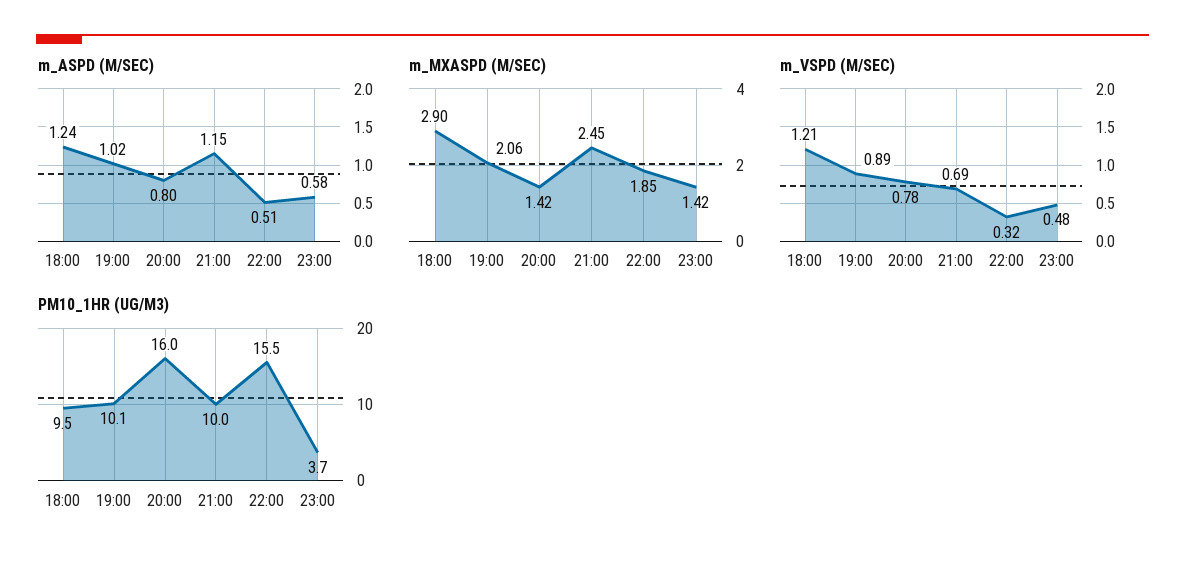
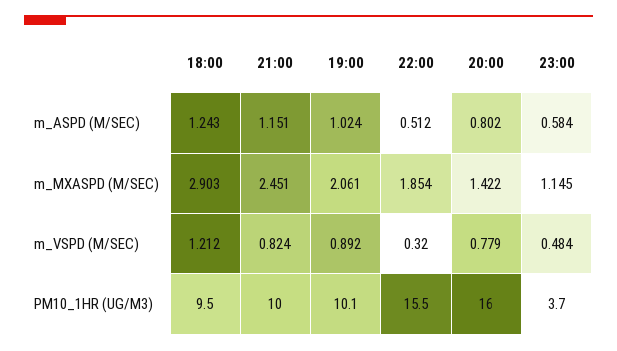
  {
    "m_ASPD (M/SEC)": {
      "18:00": 1.243,
      "19:00": 1.024,
      "20:00": 0.802,
      "21:00": 1.151,
      "22:00": 0.512,
      "23:00": 0.584
    },
    "m_MXASPD (M/SEC)": {
      "18:00": 2.903,
      "19:00": 2.061,
      "20:00": 1.422,
      "21:00": 2.451,
      "22:00": 1.854,
-     "23:00": 1.42
+     "23:00": 1.145
    },
    "m_VSPD (M/SEC)": {
      "18:00": 1.212,
      "19:00": 0.892,
      "20:00": 0.779,
-     "21:00": 0.69,
+     "21:00": 0.824,
      "22:00": 0.32,
      "23:00": 0.484
    },
    "PM10_1HR (UG/M3)": {
      "18:00": 9.5,
      "19:00": 10.1,
      "20:00": 16,
      "21:00": 10,
      "22:00": 15.5,
      "23:00": 3.7
    }
  }

